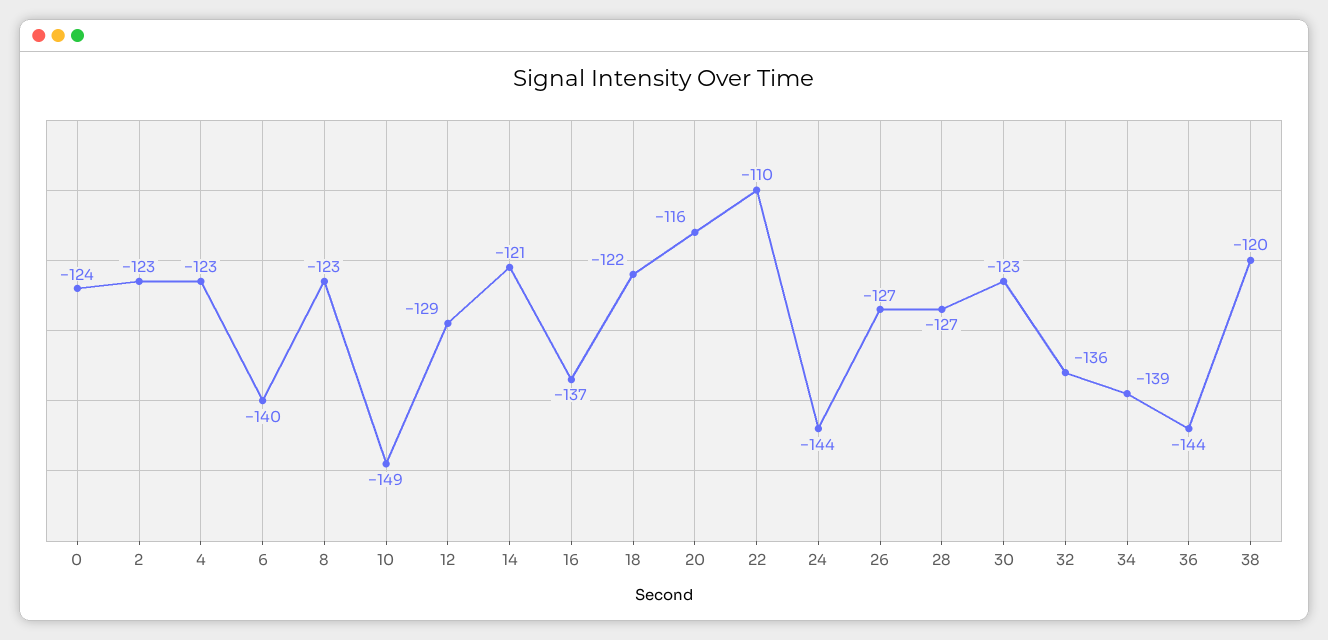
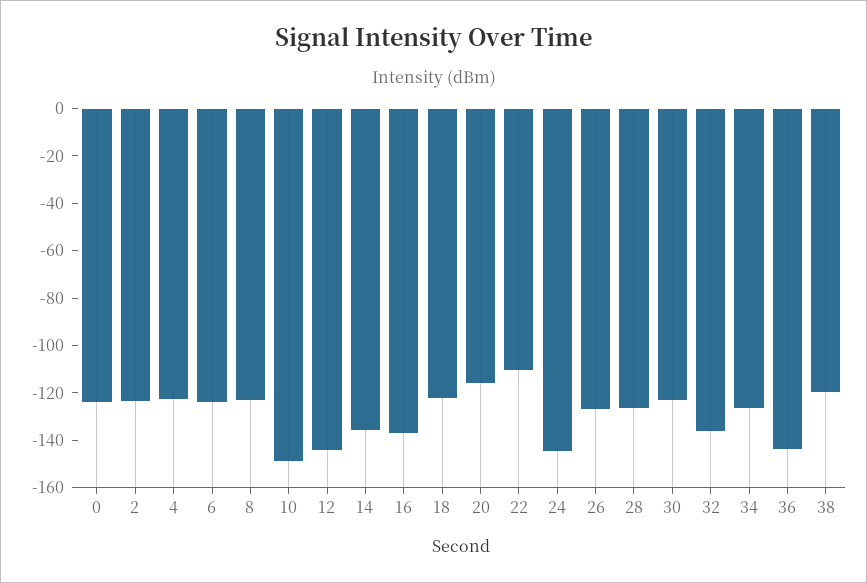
  {
    "0": -124,
    "2": -123,
    "4": -123,
-   "6": -140,
+   "6": -125,
    "8": -123,
    "10": -149,
-   "12": -129,
+   "12": -145,
-   "14": -121,
+   "14": -135,
    "16": -137,
    "18": -122,
    "20": -116,
    "22": -110,
    "24": -144,
    "26": -127,
    "28": -127,
    "30": -123,
    "32": -136,
-   "34": -139,
+   "34": -125,
    "36": -144,
    "38": -120
  }

